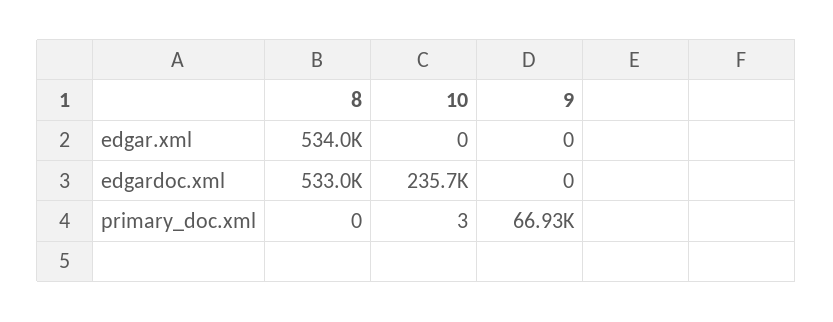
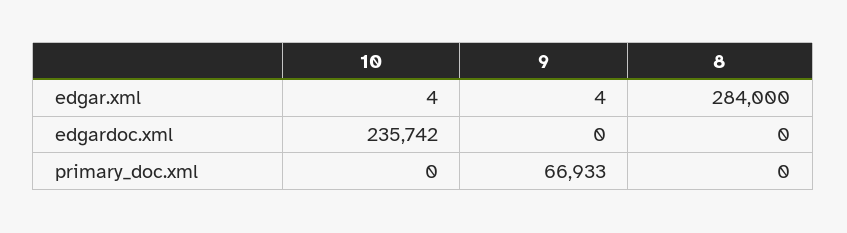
  {
    "8": {
-     "edgar.xml": 534000,
+     "edgar.xml": 284000,
-     "edgardoc.xml": 533000,
+     "edgardoc.xml": 0,
      "primary_doc.xml": 0
    },
    "10": {
-     "edgar.xml": 0,
+     "edgar.xml": 4,
      "edgardoc.xml": 235742,
-     "primary_doc.xml": 3
+     "primary_doc.xml": 0
    },
    "9": {
-     "edgar.xml": 0,
+     "edgar.xml": 4,
      "edgardoc.xml": 0,
      "primary_doc.xml": 66933
    }
  }

